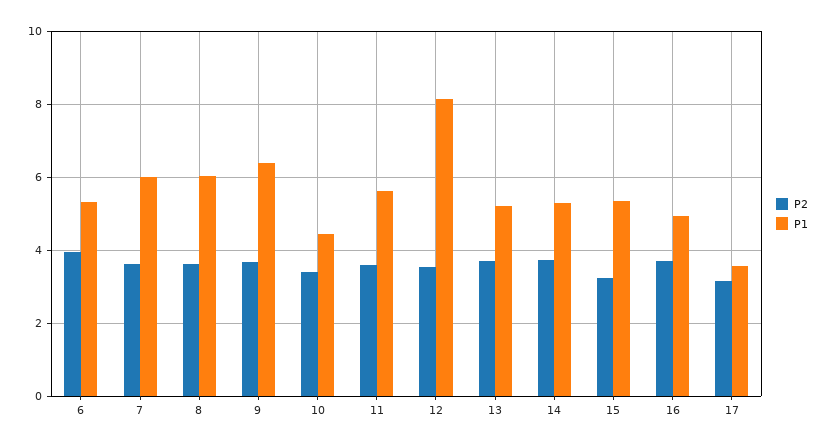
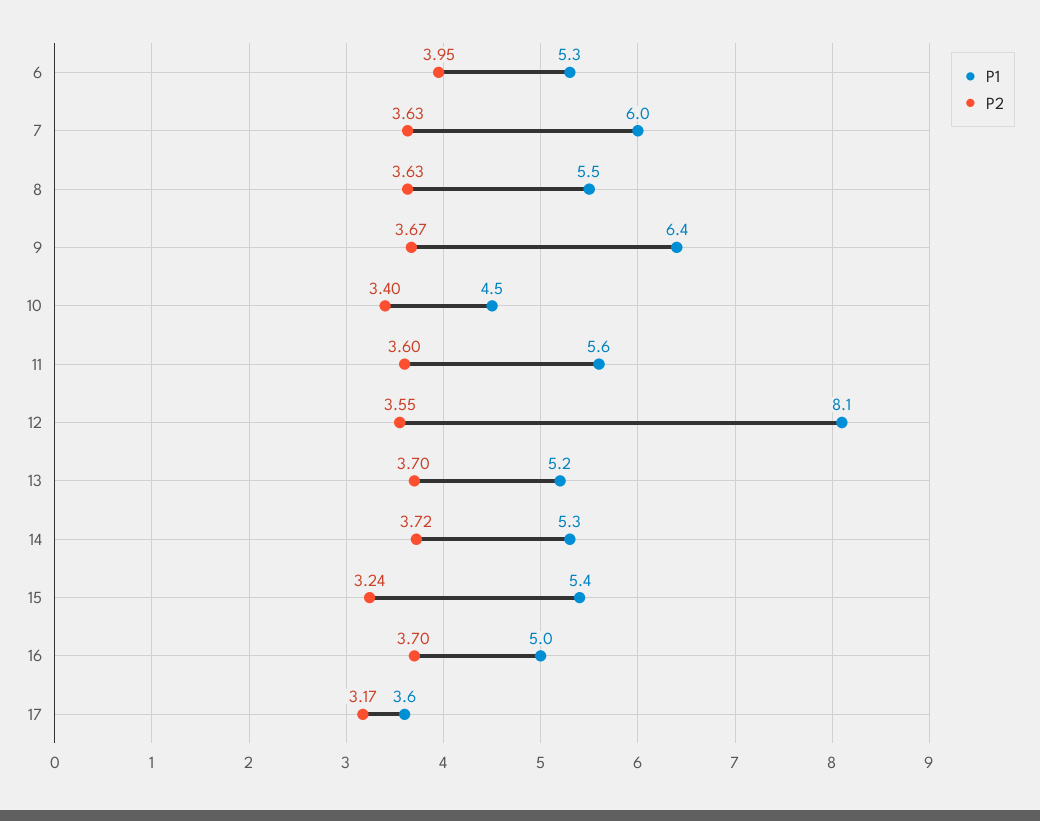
  {
    "P2": {
      "6": 3.95,
      "7": 3.63,
      "8": 3.63,
      "9": 3.67,
      "10": 3.4,
      "11": 3.6,
      "12": 3.55,
      "13": 3.7,
      "14": 3.72,
      "15": 3.24,
      "16": 3.7,
      "17": 3.17
    },
    "P1": {
      "6": 5.3,
      "7": 6,
-     "8": 6,
+     "8": 5.5,
      "9": 6.4,
      "10": 4.5,
      "11": 5.6,
      "12": 8.1,
      "13": 5.2,
      "14": 5.3,
      "15": 5.4,
      "16": 5,
      "17": 3.6
    }
  }

